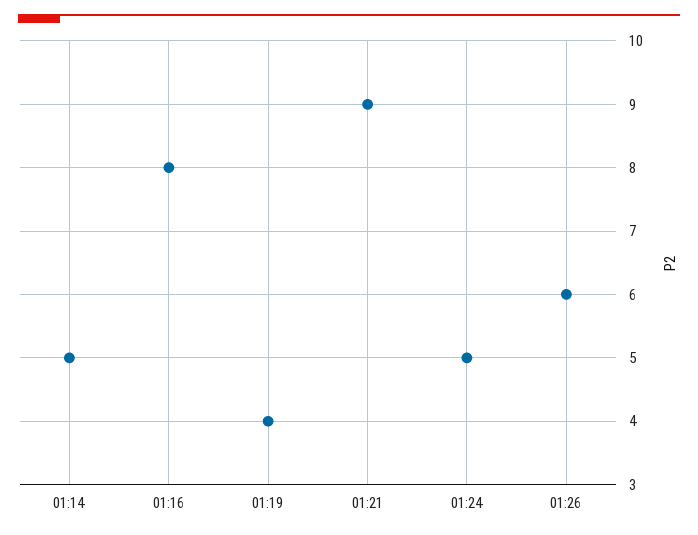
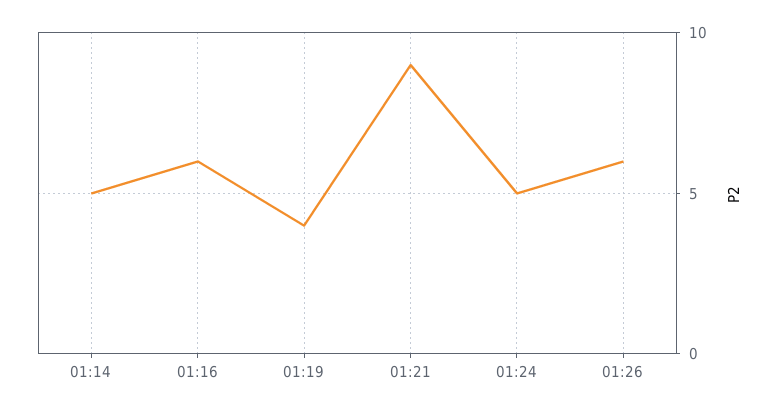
  {
    "01:14": 5,
-   "01:16": 8,
+   "01:16": 6,
    "01:19": 4,
    "01:21": 9,
    "01:24": 5,
    "01:26": 6
  }

